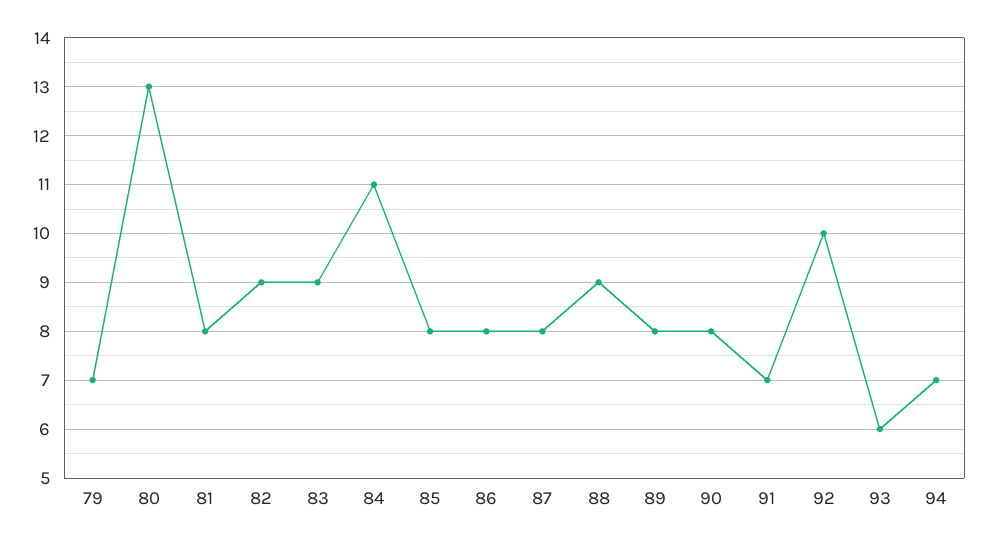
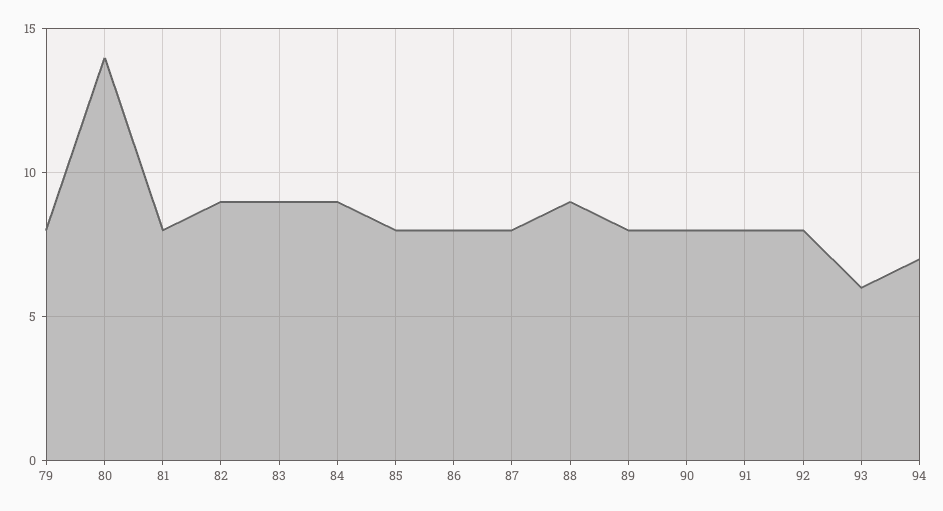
  {
-   "79": 7,
+   "79": 8,
-   "80": 13,
+   "80": 14,
    "81": 8,
    "82": 9,
    "83": 9,
-   "84": 11,
+   "84": 9,
    "85": 8,
    "86": 8,
    "87": 8,
    "88": 9,
    "89": 8,
    "90": 8,
-   "91": 7,
+   "91": 8,
-   "92": 10,
+   "92": 8,
    "93": 6,
    "94": 7
  }

